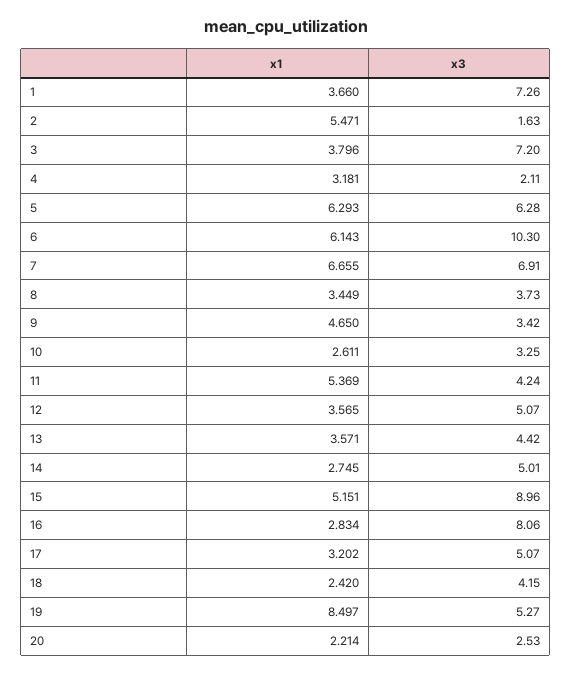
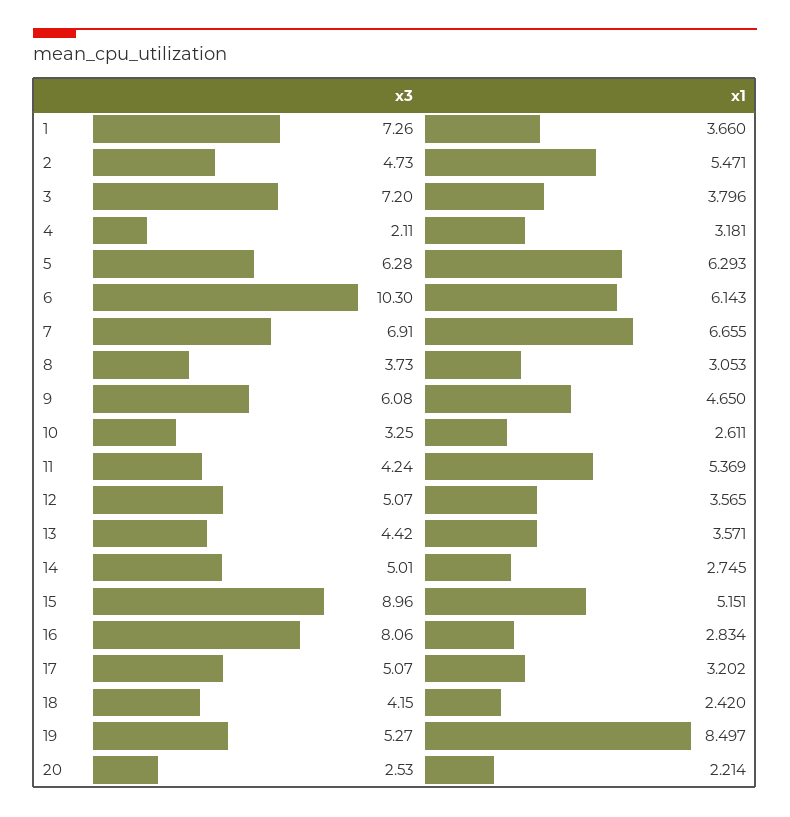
  {
    "x1": {
      "1": 3.66,
      "2": 5.471,
      "3": 3.796,
      "4": 3.181,
      "5": 6.293,
      "6": 6.143,
      "7": 6.655,
-     "8": 3.449,
+     "8": 3.053,
      "9": 4.65,
      "10": 2.611,
      "11": 5.369,
      "12": 3.565,
      "13": 3.571,
      "14": 2.745,
      "15": 5.151,
      "16": 2.834,
      "17": 3.202,
      "18": 2.42,
      "19": 8.497,
      "20": 2.214
    },
    "x3": {
      "1": 7.26,
-     "2": 1.63,
+     "2": 4.73,
      "3": 7.2,
      "4": 2.11,
      "5": 6.28,
      "6": 10.3,
      "7": 6.91,
      "8": 3.73,
-     "9": 3.42,
+     "9": 6.08,
      "10": 3.25,
      "11": 4.24,
      "12": 5.07,
      "13": 4.42,
      "14": 5.01,
      "15": 8.96,
      "16": 8.06,
      "17": 5.07,
      "18": 4.15,
      "19": 5.27,
      "20": 2.53
    }
  }

